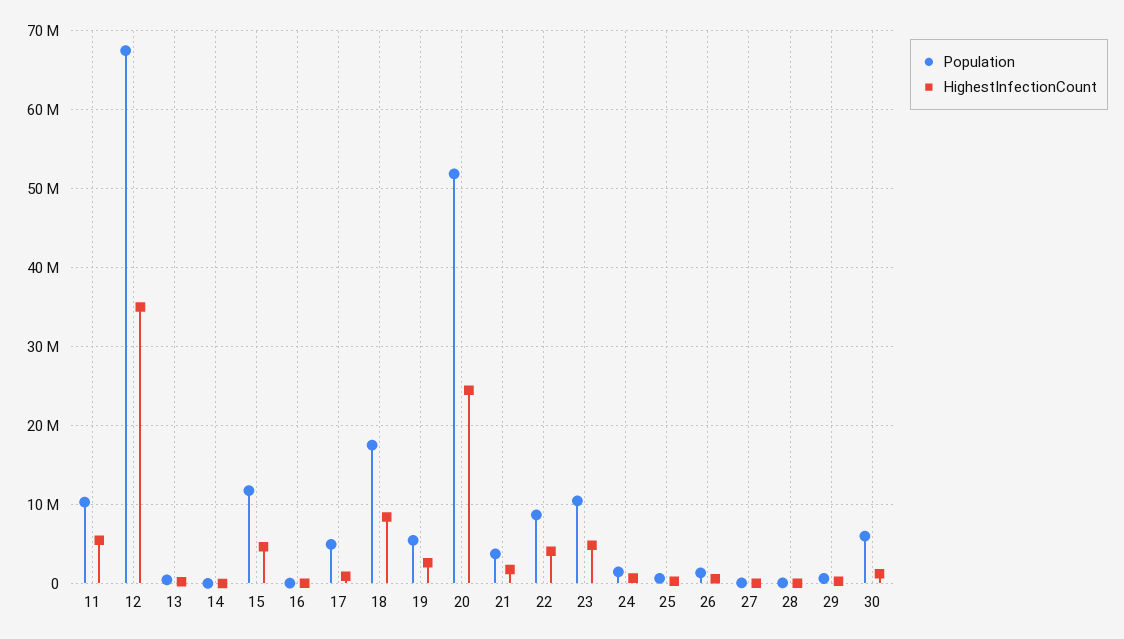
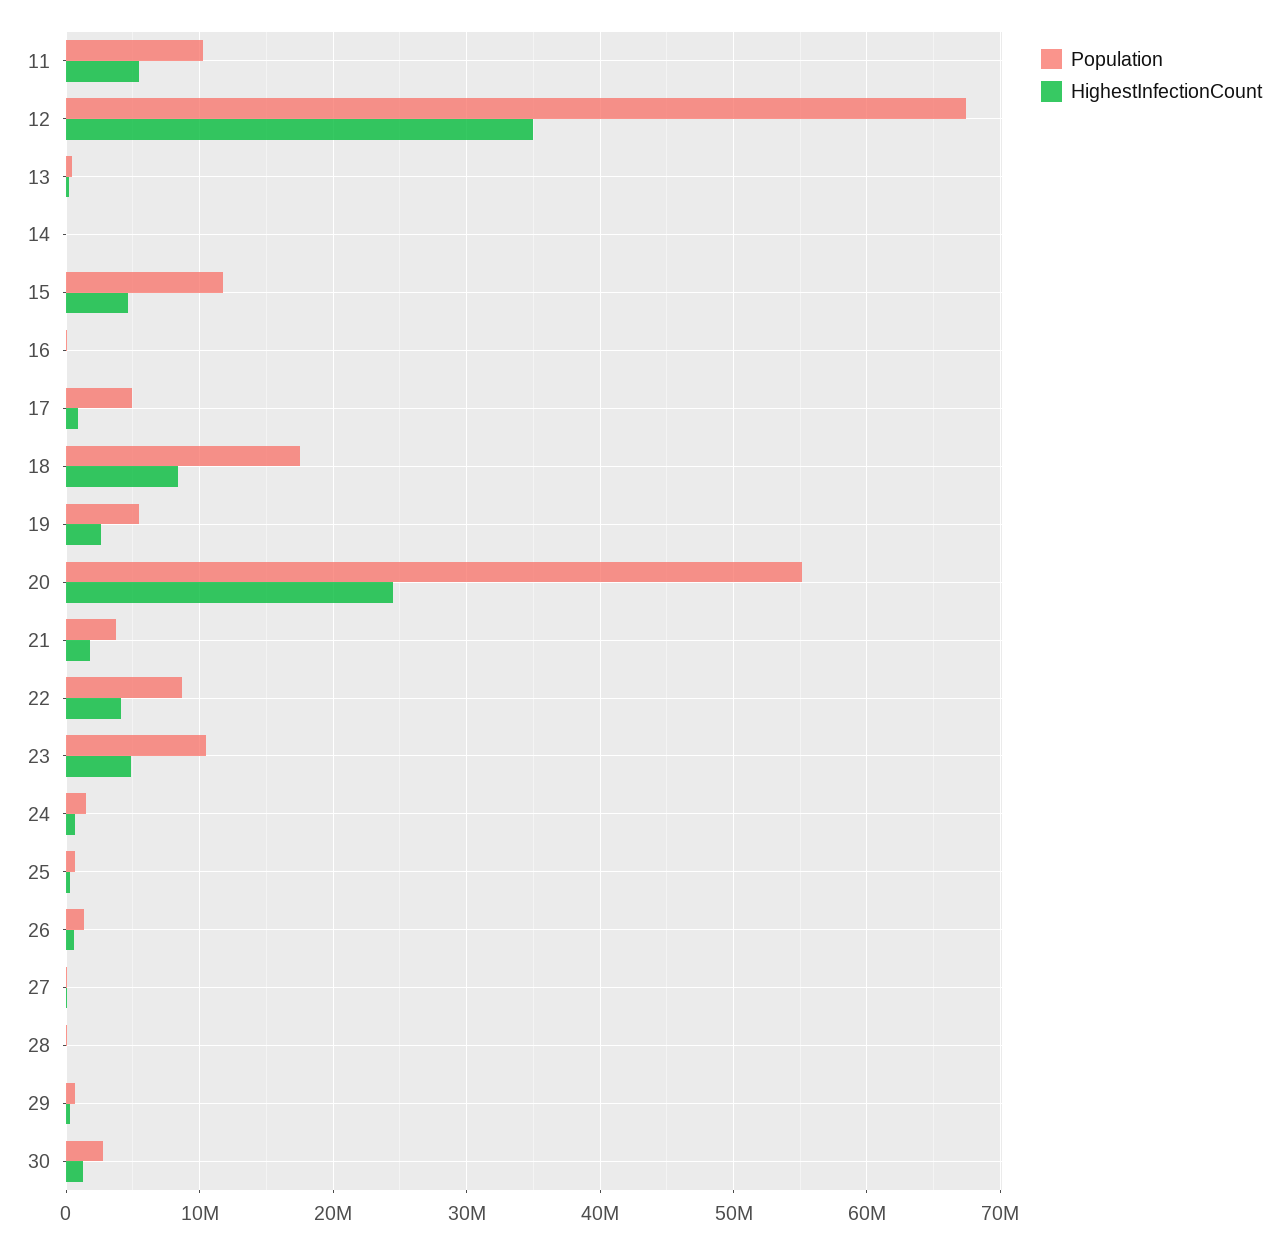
  {
    "Population": {
      "11": 10000000,
      "12": 67000000,
      "13": 0,
      "14": 0,
      "15": 12000000,
      "16": 0,
      "17": 5000000,
      "18": 18000000,
      "19": 5000000,
-     "20": 52000000,
+     "20": 55000000,
      "21": 4000000,
      "22": 9000000,
      "23": 10000000,
      "24": 1000000,
      "25": 1000000,
      "26": 1000000,
      "27": 0,
      "28": 0,
      "29": 1000000,
-     "30": 6000000
+     "30": 3000000
    },
    "HighestInfectionCount": {
      "11": 5000000,
      "12": 35000000,
      "13": 0,
      "14": 0,
      "15": 5000000,
      "16": 0,
      "17": 1000000,
      "18": 8000000,
      "19": 3000000,
      "20": 24000000,
      "21": 2000000,
      "22": 4000000,
      "23": 5000000,
      "24": 1000000,
      "25": 0,
      "26": 1000000,
      "27": 0,
      "28": 0,
      "29": 0,
      "30": 1000000
    }
  }

